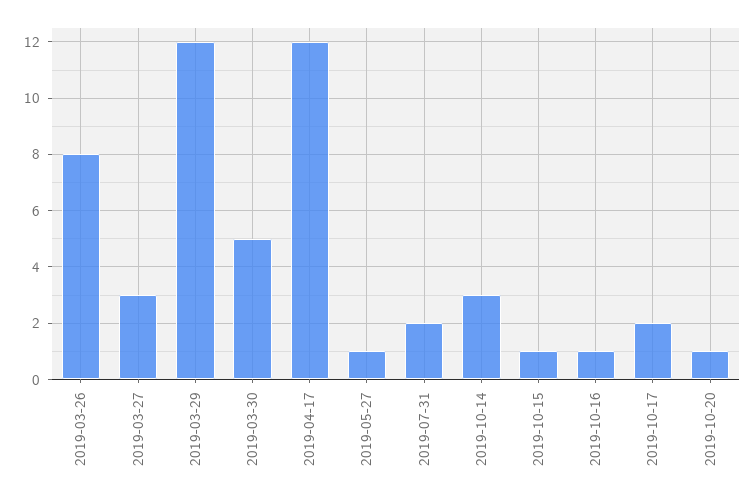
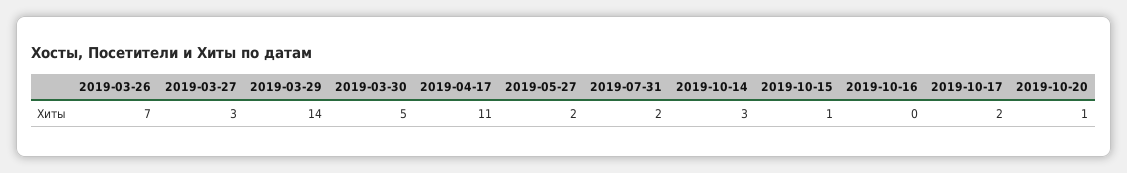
  {
-   "2019-03-26": 8,
+   "2019-03-26": 7,
    "2019-03-27": 3,
-   "2019-03-29": 12,
+   "2019-03-29": 14,
    "2019-03-30": 5,
-   "2019-04-17": 12,
+   "2019-04-17": 11,
-   "2019-05-27": 1,
+   "2019-05-27": 2,
    "2019-07-31": 2,
    "2019-10-14": 3,
    "2019-10-15": 1,
-   "2019-10-16": 1,
+   "2019-10-16": 0,
    "2019-10-17": 2,
    "2019-10-20": 1
  }

